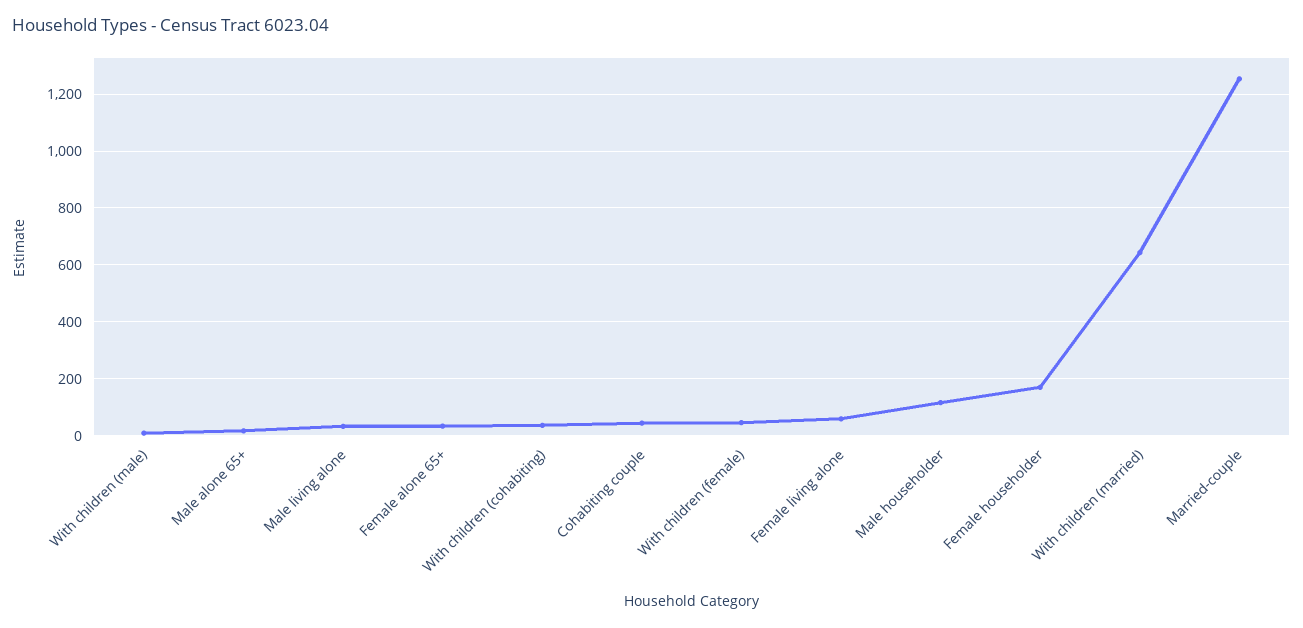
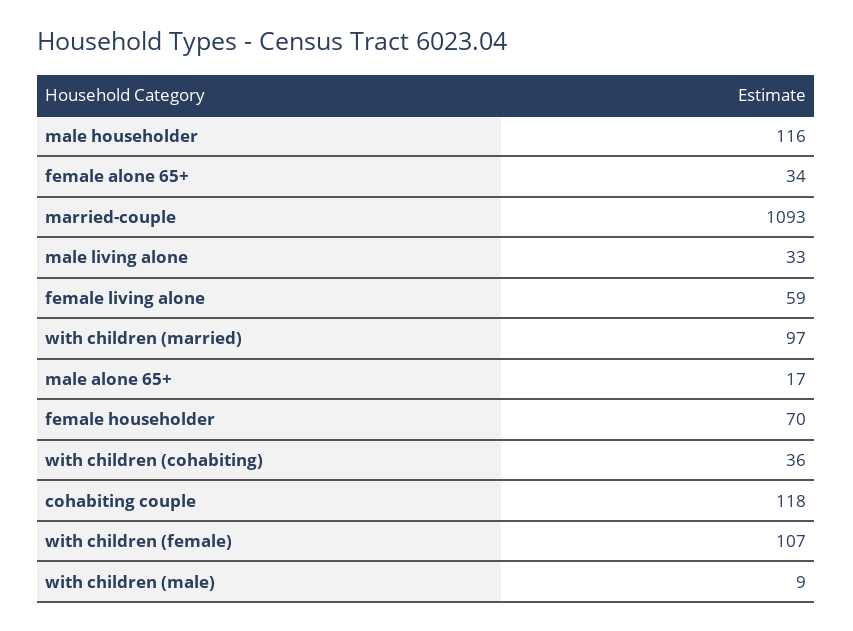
  {
    "With children (male)": 9,
    "Male alone 65+": 17,
    "Male living alone": 33,
    "Female alone 65+": 34,
    "With children (cohabiting)": 36,
-   "Cohabiting couple": 50,
+   "Cohabiting couple": 118,
-   "With children (female)": 50,
+   "With children (female)": 107,
    "Female living alone": 59,
    "Male householder": 116,
-   "Female householder": 175,
+   "Female householder": 70,
-   "With children (married)": 650,
+   "With children (married)": 97,
-   "Married-couple": 1250
+   "Married-couple": 1093
  }

